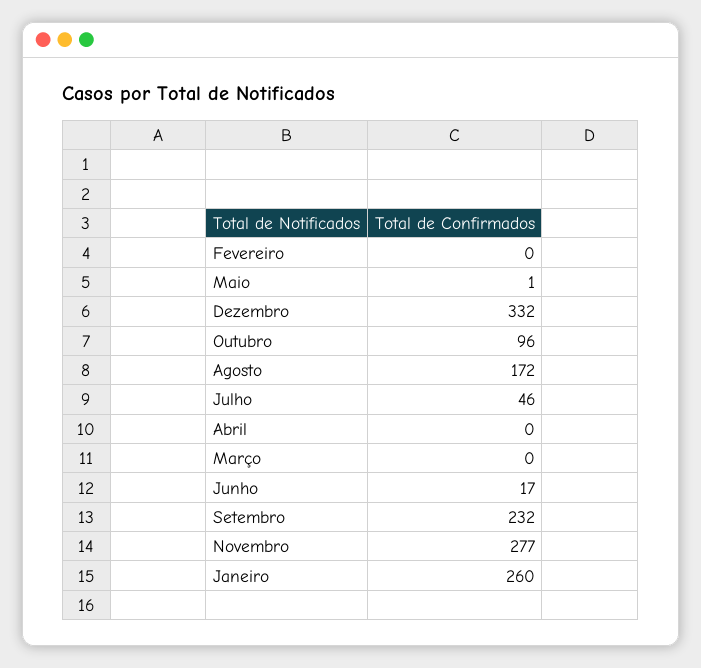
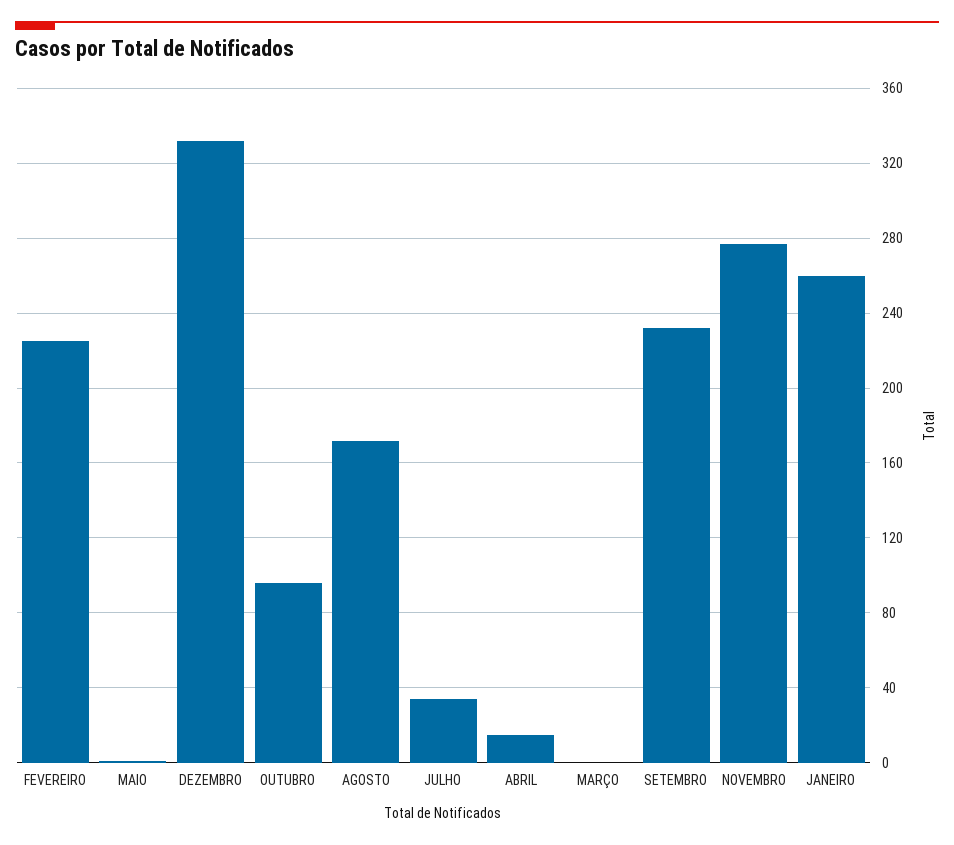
  {
-   "Fevereiro": 0,
+   "Fevereiro": 225,
    "Maio": 1,
    "Dezembro": 332,
    "Outubro": 96,
    "Agosto": 172,
-   "Julho": 46,
+   "Julho": 35,
-   "Abril": 0,
+   "Abril": 15,
    "Março": 0,
-   "Junho": 17,
    "Setembro": 232,
    "Novembro": 277,
    "Janeiro": 260
  }

